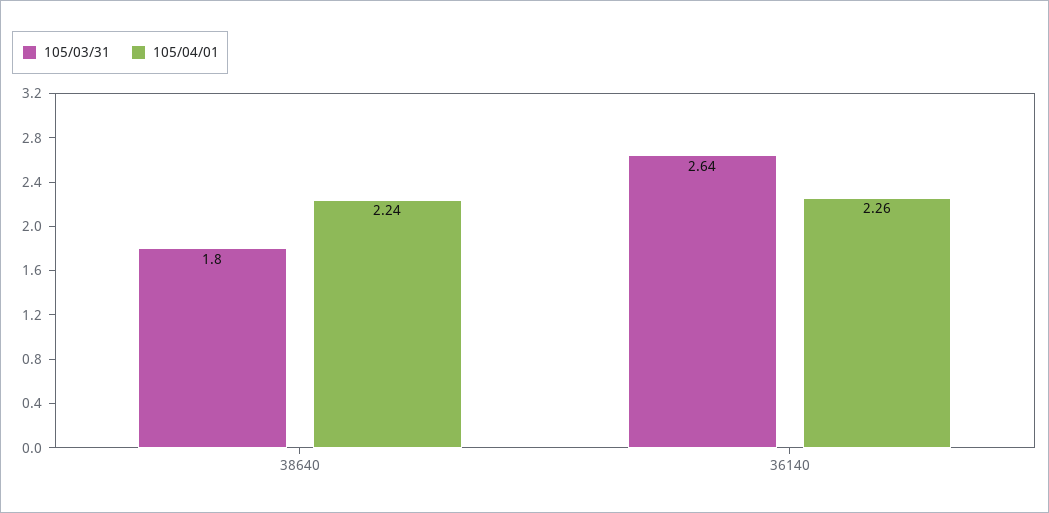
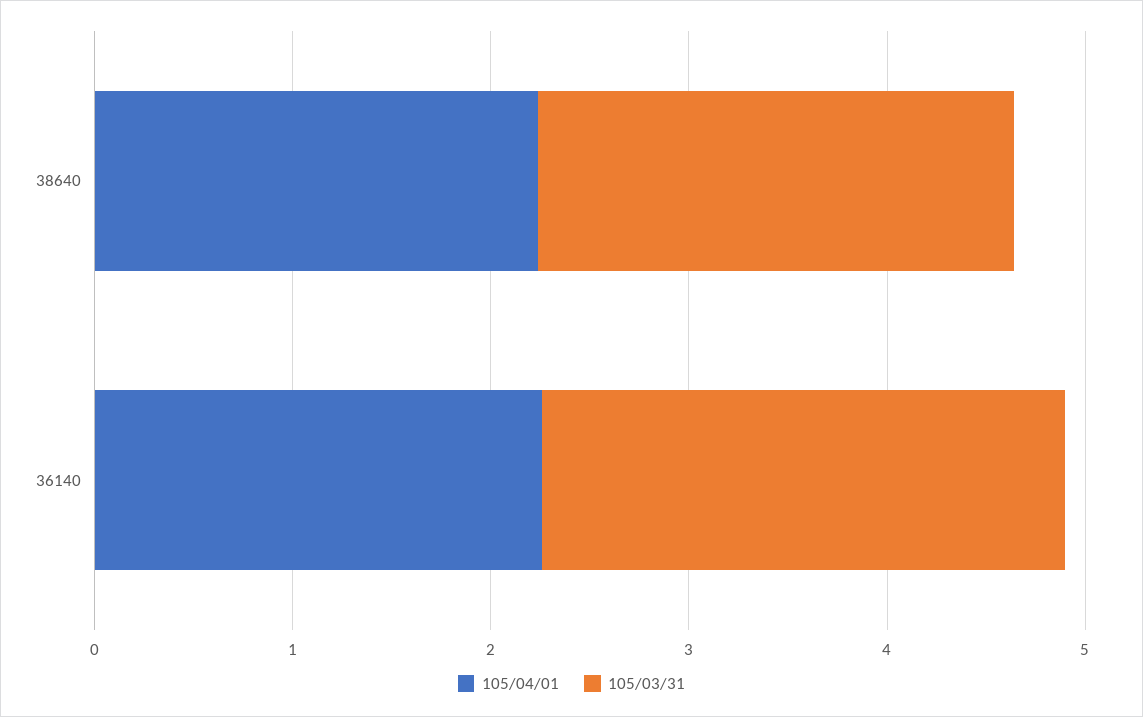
  {
    "105/03/31": {
-     "38640": 1.8,
+     "38640": 2.4,
      "36140": 2.64
    },
    "105/04/01": {
      "38640": 2.24,
      "36140": 2.26
    }
  }

